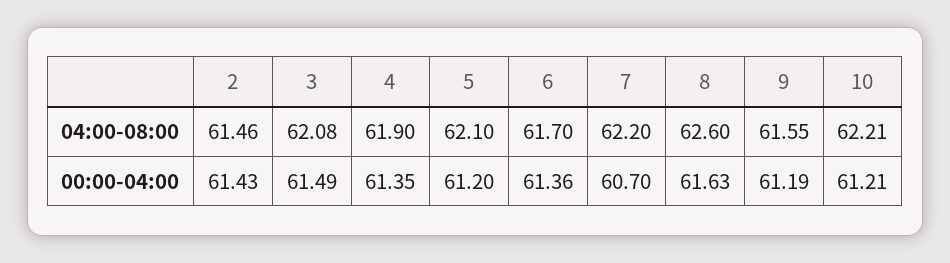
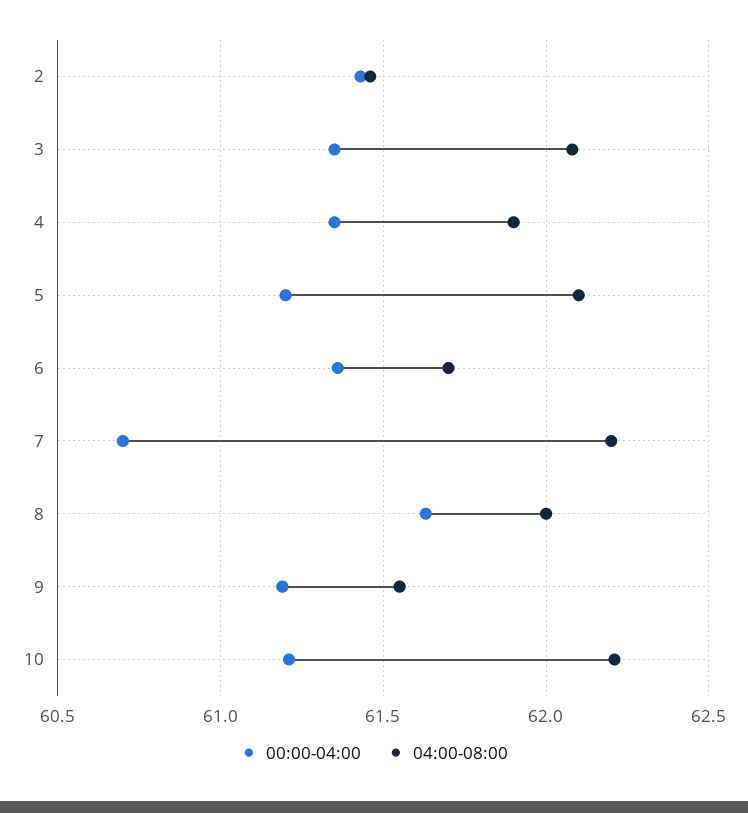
  {
    "04:00-08:00": {
      "2": 61.46,
      "3": 62.08,
      "4": 61.9,
      "5": 62.1,
      "6": 61.7,
      "7": 62.2,
-     "8": 62.6,
+     "8": 62,
      "9": 61.55,
      "10": 62.21
    },
    "00:00-04:00": {
      "2": 61.43,
-     "3": 61.49,
+     "3": 61.35,
      "4": 61.35,
      "5": 61.2,
      "6": 61.36,
      "7": 60.7,
      "8": 61.63,
      "9": 61.19,
      "10": 61.21
    }
  }

